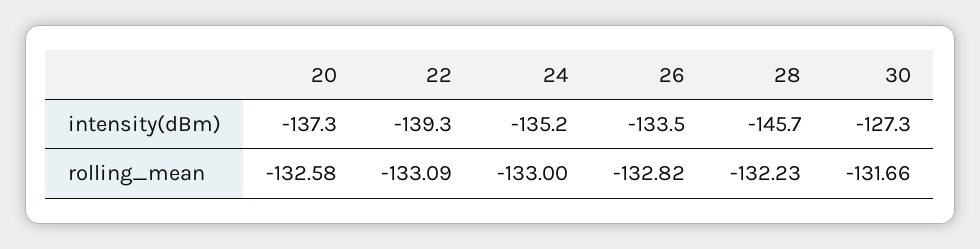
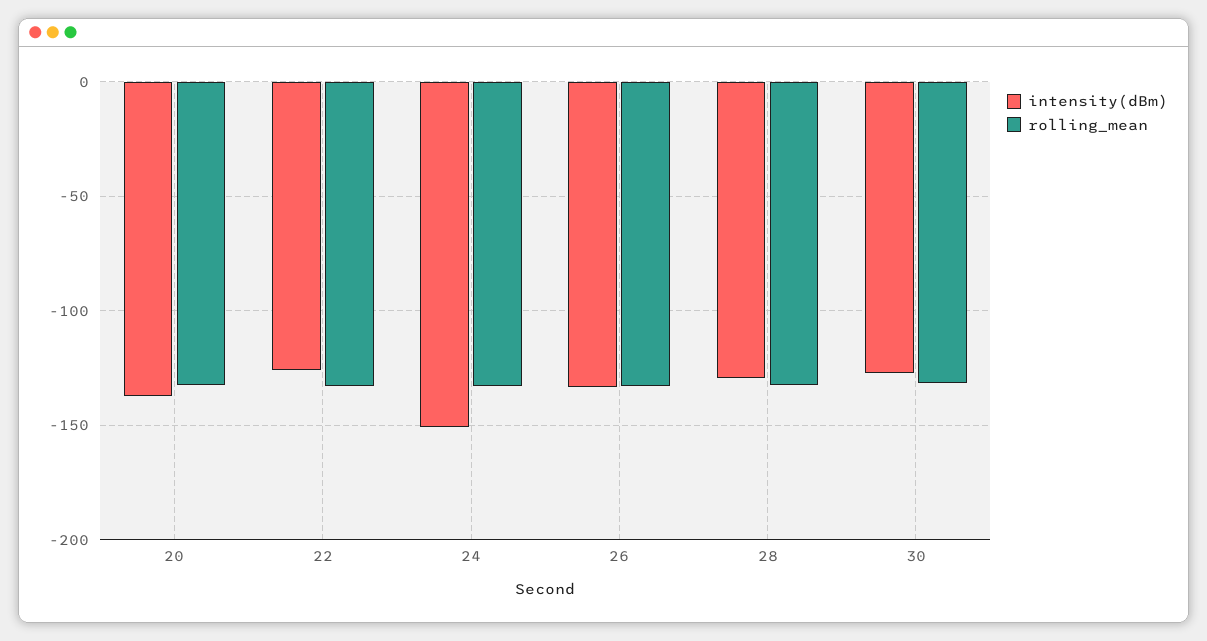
  {
    "intensity(dBm)": {
      "20": -137.3,
-     "22": -139.3,
+     "22": -125,
-     "24": -135.2,
+     "24": -150,
      "26": -133.5,
-     "28": -145.7,
+     "28": -130,
      "30": -127.3
    },
    "rolling_mean": {
      "20": -132.58,
      "22": -133.09,
      "24": -133,
      "26": -132.82,
      "28": -132.23,
      "30": -131.66
    }
  }

